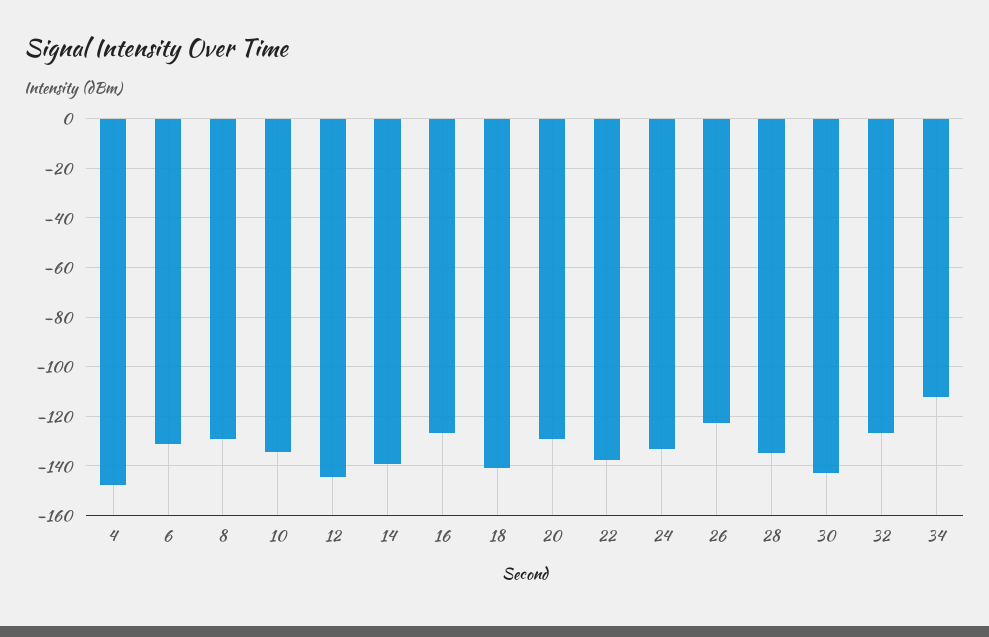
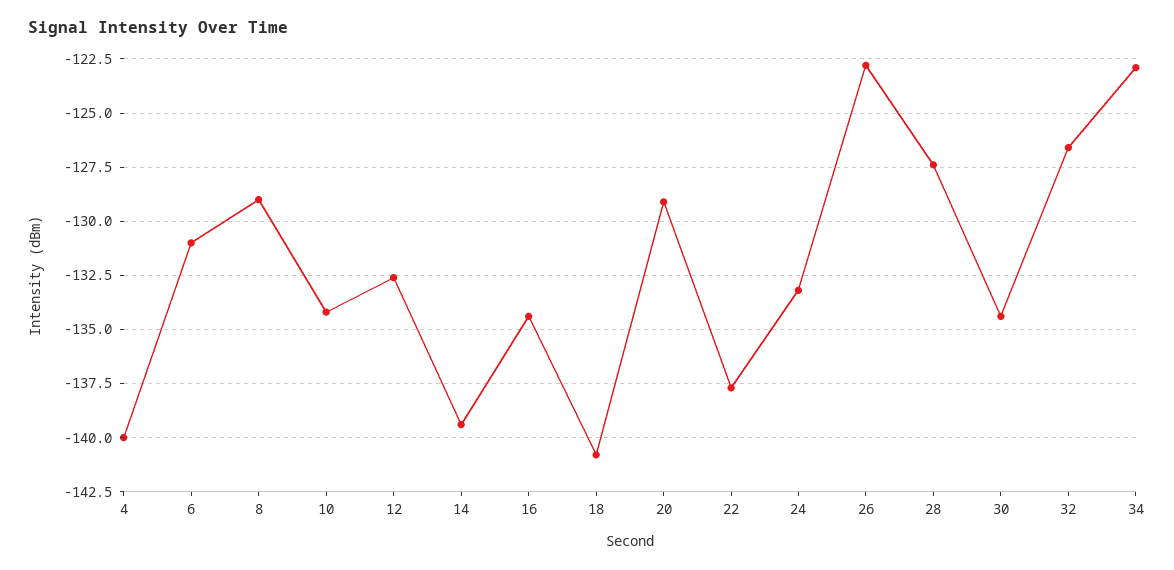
  {
-   "4": -147.5,
+   "4": -140,
    "6": -131,
    "8": -129,
    "10": -134,
-   "12": -145,
+   "12": -132.5,
    "14": -139.5,
-   "16": -127.5,
+   "16": -134.5,
    "18": -141,
    "20": -129,
    "22": -137.5,
    "24": -133,
    "26": -123,
-   "28": -135,
+   "28": -127.5,
-   "30": -142.5,
+   "30": -134.5,
    "32": -126.5,
-   "34": -112.5
+   "34": -123
  }

